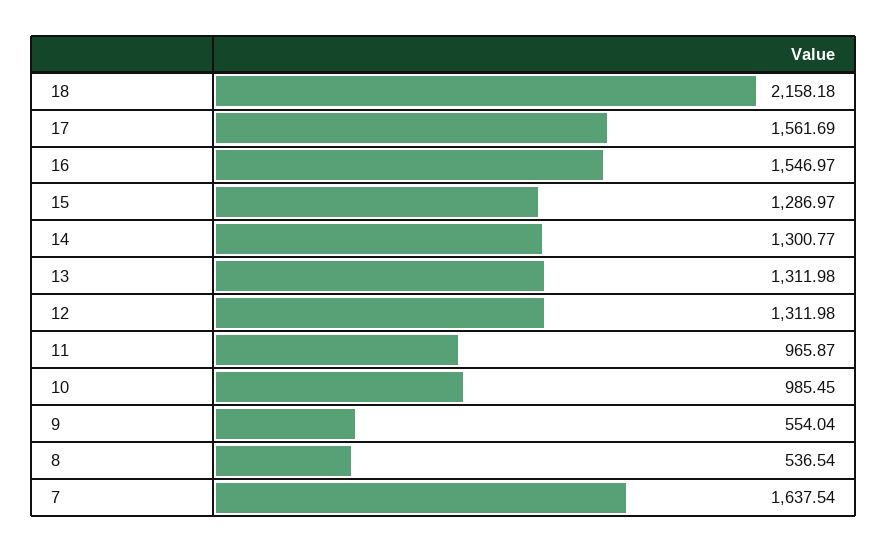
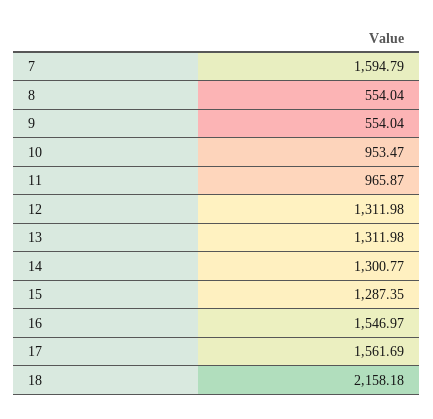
  {
    "18": 2158.18,
    "17": 1561.69,
    "16": 1546.97,
-   "15": 1286.97,
+   "15": 1287.35,
    "14": 1300.77,
    "13": 1311.98,
    "12": 1311.98,
    "11": 965.87,
-   "10": 985.45,
+   "10": 953.47,
    "9": 554.04,
-   "8": 536.54,
+   "8": 554.04,
-   "7": 1637.54
+   "7": 1594.79
  }

